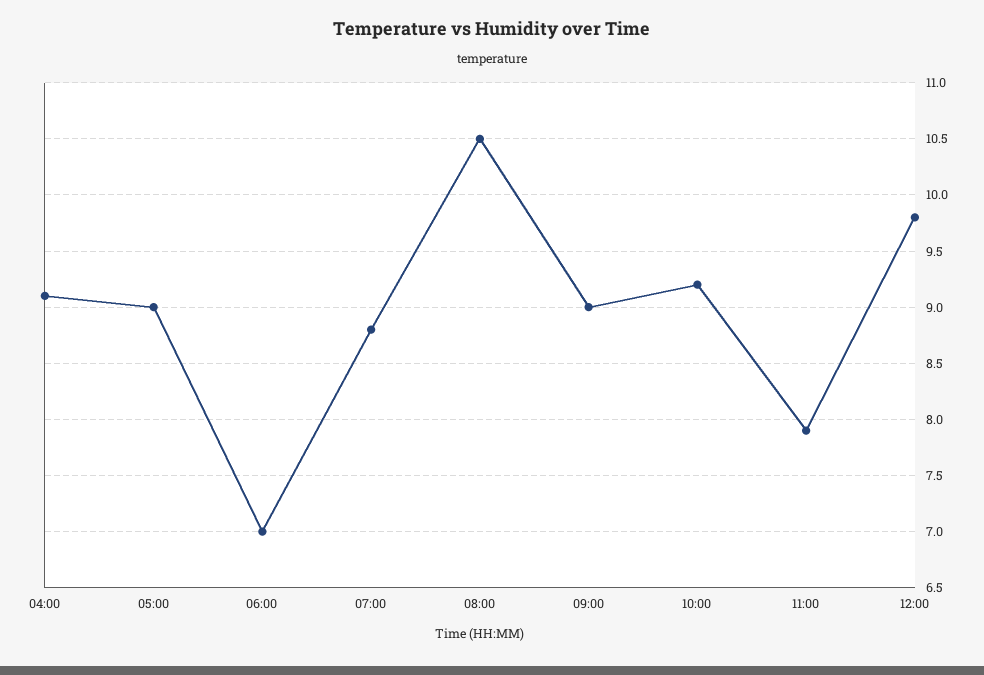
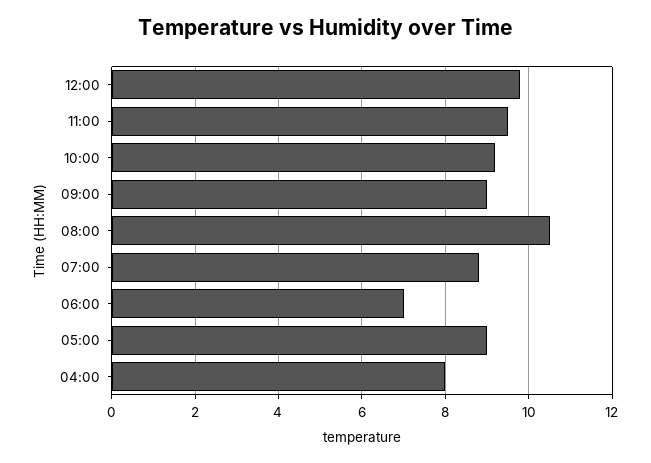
  {
-   "04:00": 9.1,
+   "04:00": 8,
    "05:00": 9,
    "06:00": 7,
    "07:00": 8.8,
    "08:00": 10.5,
    "09:00": 9,
    "10:00": 9.2,
-   "11:00": 7.9,
+   "11:00": 9.5,
    "12:00": 9.8
  }

